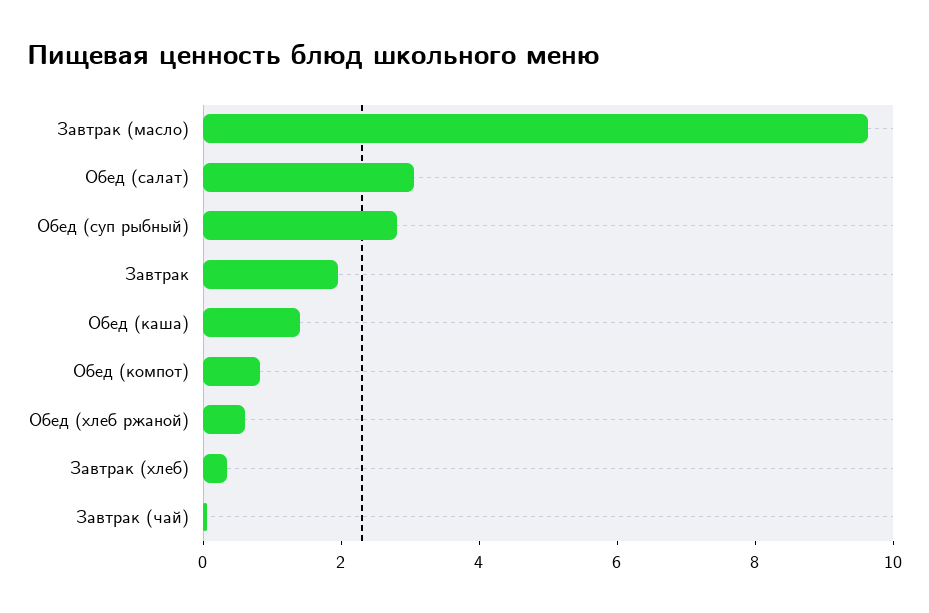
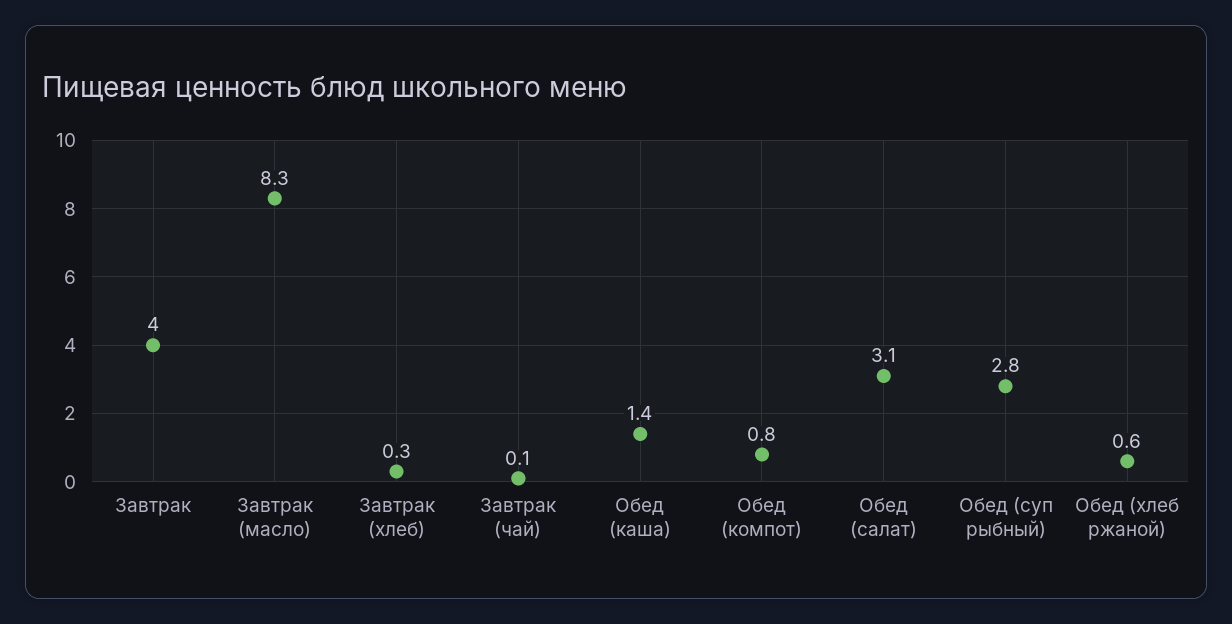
  {
-   "Завтрак (масло)": 9.5,
+   "Завтрак (масло)": 8.3,
    "Обед (салат)": 3.1,
    "Обед (суп рыбный)": 2.8,
-   "Завтрак": 2,
+   "Завтрак": 4,
    "Обед (каша)": 1.4,
    "Обед (компот)": 0.8,
    "Обед (хлеб ржаной)": 0.6,
    "Завтрак (хлеб)": 0.3,
    "Завтрак (чай)": 0.1
  }

